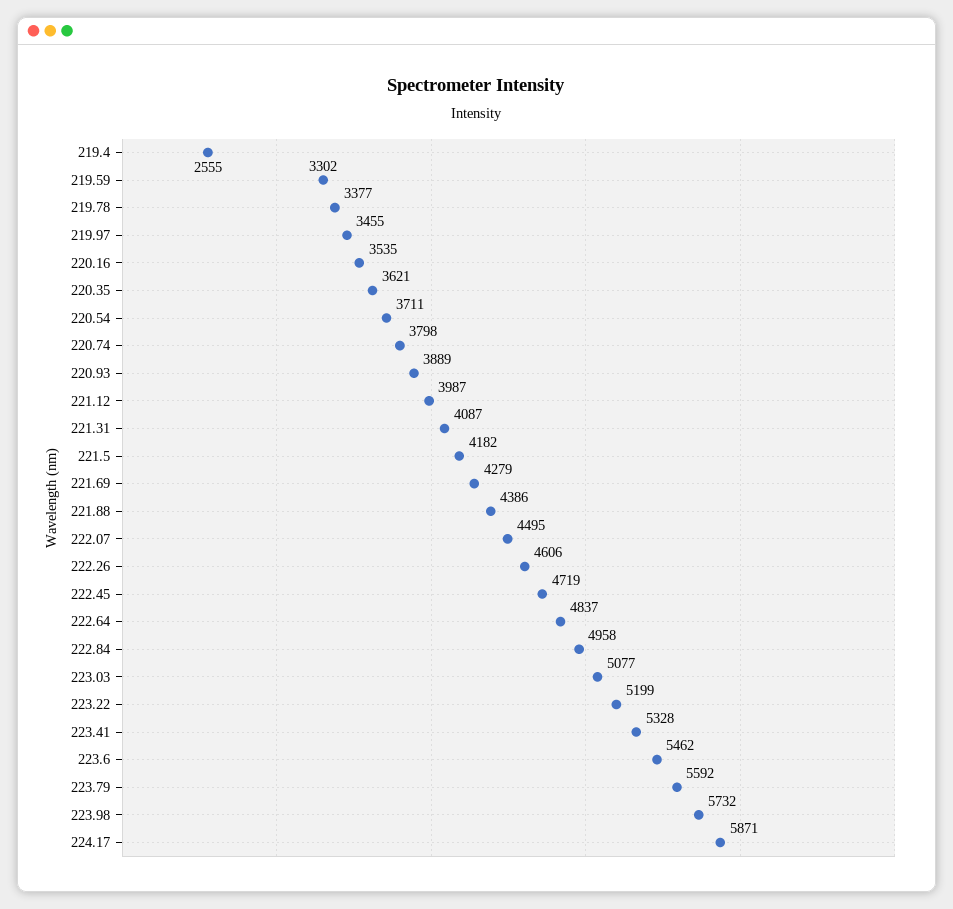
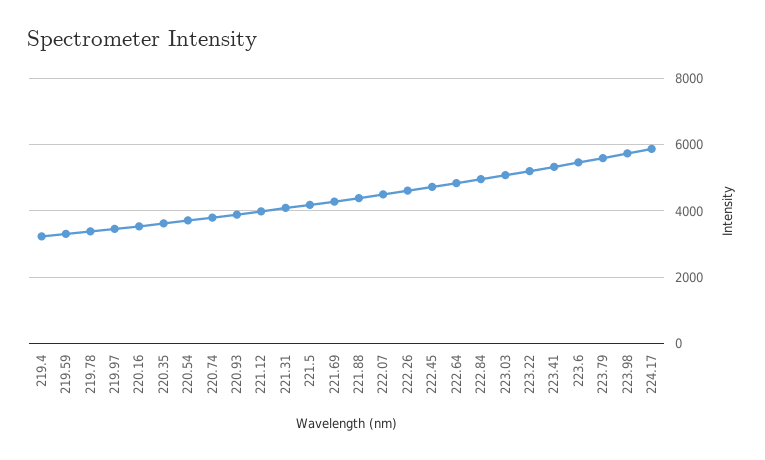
  {
-   "219.4": 2555,
+   "219.4": 3200,
    "219.59": 3302,
    "219.78": 3377,
    "219.97": 3455,
    "220.16": 3535,
    "220.35": 3621,
    "220.54": 3711,
    "220.74": 3798,
    "220.93": 3889,
    "221.12": 3987,
    "221.31": 4087,
    "221.5": 4182,
    "221.69": 4279,
    "221.88": 4386,
    "222.07": 4495,
    "222.26": 4606,
    "222.45": 4719,
    "222.64": 4837,
    "222.84": 4958,
    "223.03": 5077,
    "223.22": 5199,
    "223.41": 5328,
    "223.6": 5462,
    "223.79": 5592,
    "223.98": 5732,
    "224.17": 5871
  }

